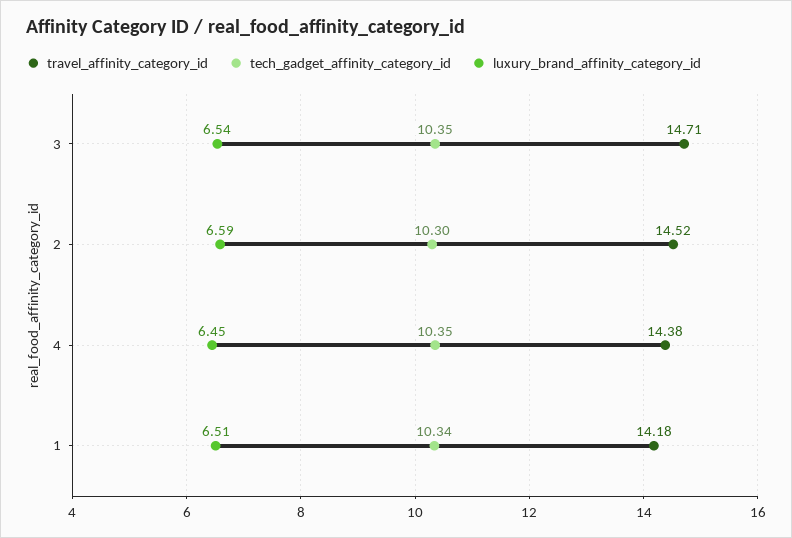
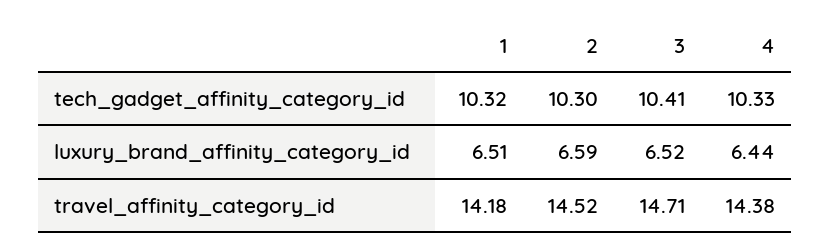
  {
    "travel_affinity_category_id": {
      "3": 14.71,
      "2": 14.52,
      "4": 14.38,
      "1": 14.18
    },
    "tech_gadget_affinity_category_id": {
-     "3": 10.35,
+     "3": 10.41,
      "2": 10.3,
-     "4": 10.35,
+     "4": 10.33,
-     "1": 10.34
+     "1": 10.32
    },
    "luxury_brand_affinity_category_id": {
-     "3": 6.54,
+     "3": 6.52,
      "2": 6.59,
-     "4": 6.45,
+     "4": 6.44,
      "1": 6.51
    }
  }

